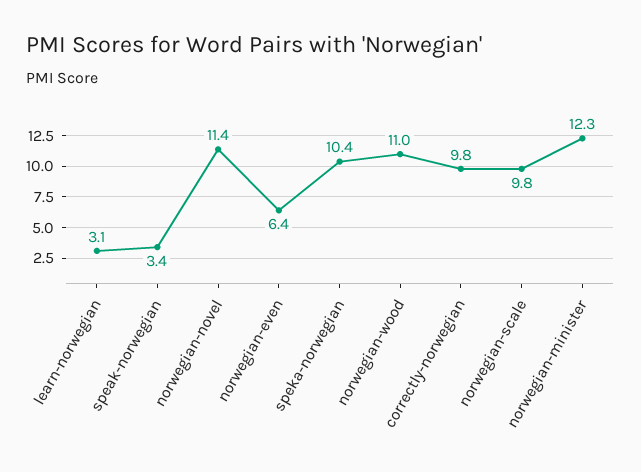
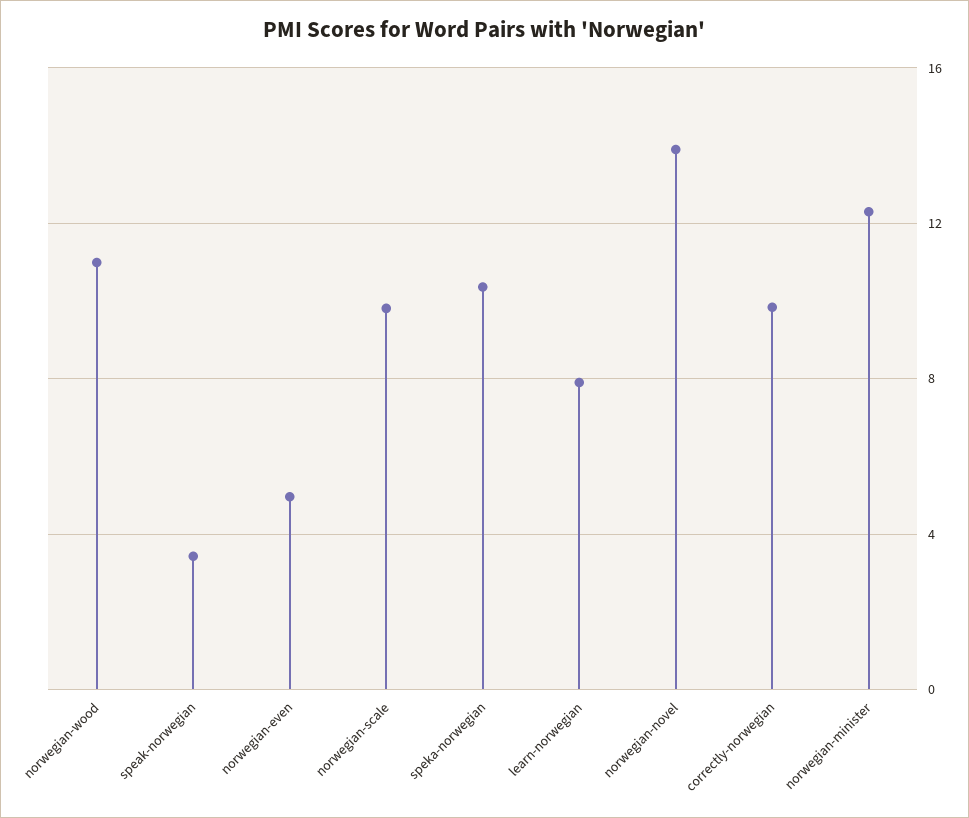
  {
-   "learn-norwegian": 3.1,
+   "learn-norwegian": 8,
    "speak-norwegian": 3.4,
-   "norwegian-novel": 11.4,
+   "norwegian-novel": 14,
-   "norwegian-even": 6.4,
+   "norwegian-even": 5,
    "speka-norwegian": 10.4,
    "norwegian-wood": 11,
    "correctly-norwegian": 9.8,
    "norwegian-scale": 9.8,
    "norwegian-minister": 12.3
  }

